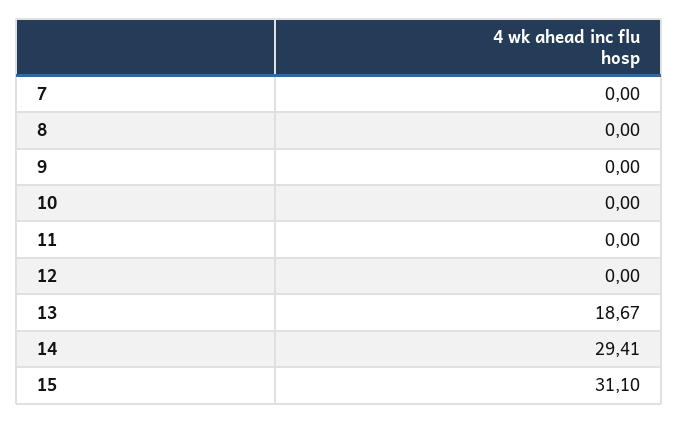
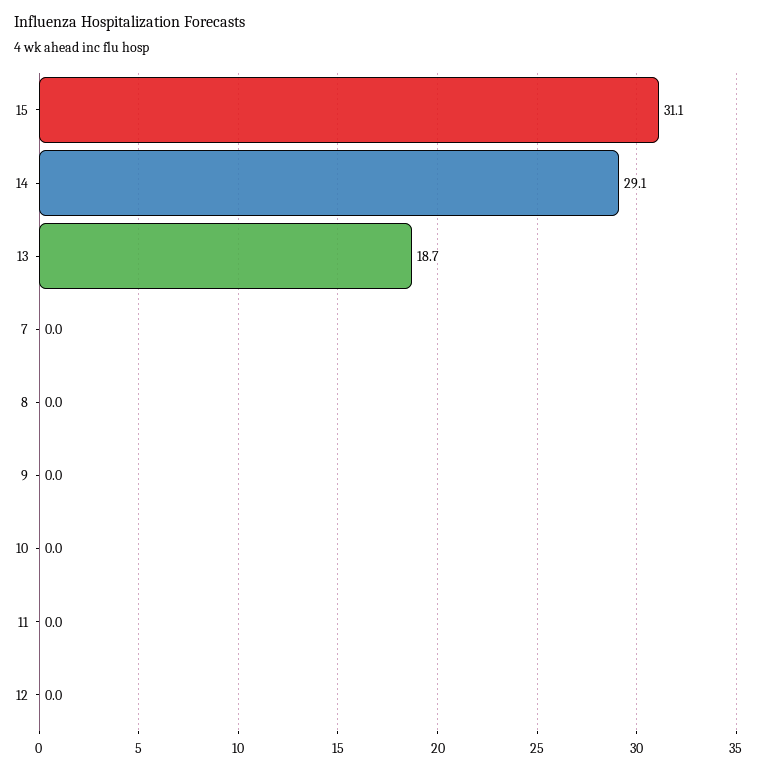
  {
    "7": 0,
    "8": 0,
    "9": 0,
    "10": 0,
    "11": 0,
    "12": 0,
    "13": 18.67,
-   "14": 29.41,
+   "14": 29.1,
    "15": 31.1
  }

